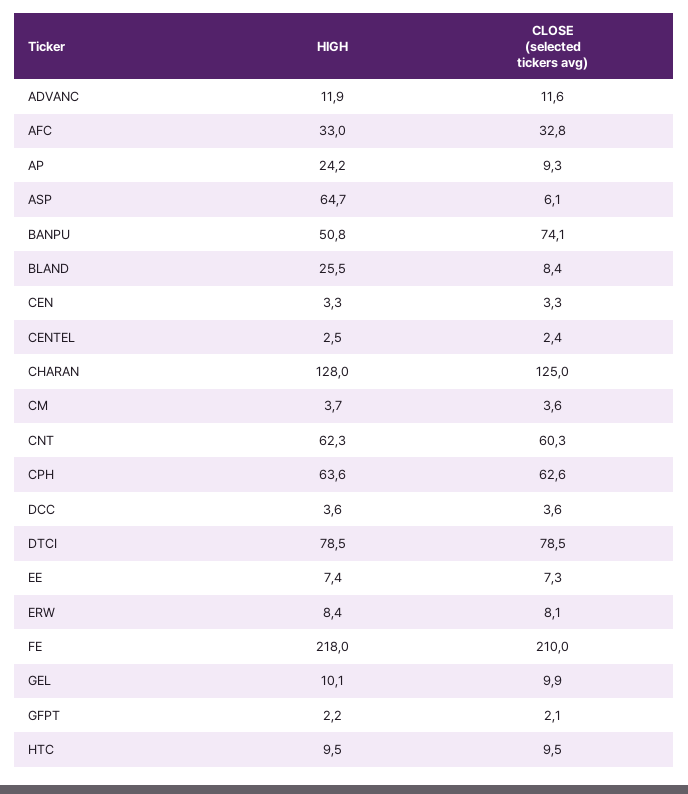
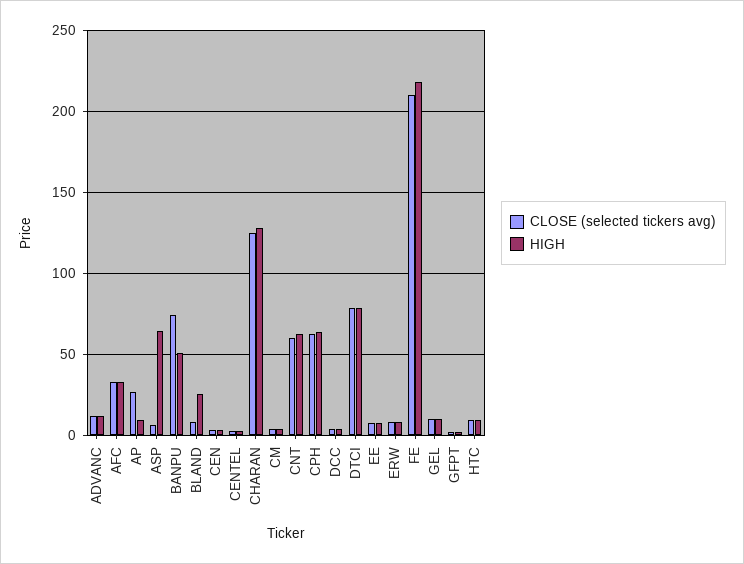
  {
    "HIGH": {
      "ADVANC": 11.9,
      "AFC": 33,
-     "AP": 24.2,
+     "AP": 10,
      "ASP": 64.7,
      "BANPU": 50.8,
      "BLAND": 25.5,
      "CEN": 3.3,
      "CENTEL": 2.5,
      "CHARAN": 128,
      "CM": 3.7,
      "CNT": 62.3,
      "CPH": 63.6,
      "DCC": 3.6,
      "DTCI": 78.5,
      "EE": 7.4,
      "ERW": 8.4,
      "FE": 218,
      "GEL": 10.1,
      "GFPT": 2.2,
      "HTC": 9.5
    },
    "CLOSE (selected tickers avg)": {
      "ADVANC": 11.6,
      "AFC": 32.8,
-     "AP": 9.3,
+     "AP": 25,
      "ASP": 6.1,
      "BANPU": 74.1,
      "BLAND": 8.4,
      "CEN": 3.3,
      "CENTEL": 2.4,
      "CHARAN": 125,
      "CM": 3.6,
      "CNT": 60.3,
      "CPH": 62.6,
      "DCC": 3.6,
      "DTCI": 78.5,
      "EE": 7.3,
      "ERW": 8.1,
      "FE": 210,
      "GEL": 9.9,
      "GFPT": 2.1,
      "HTC": 9.5
    }
  }

